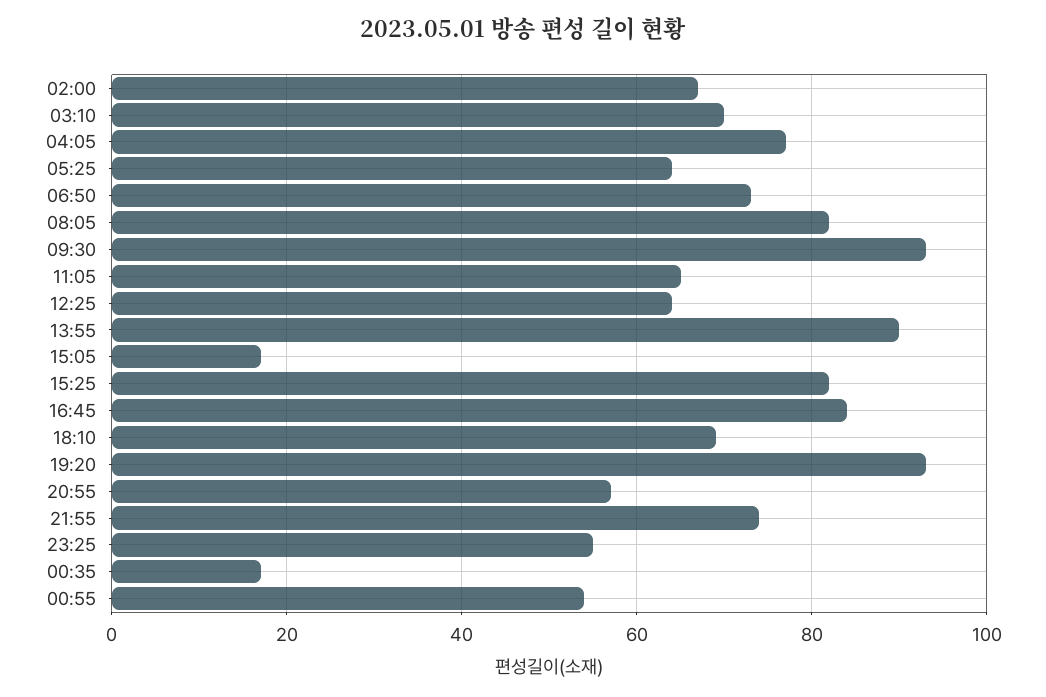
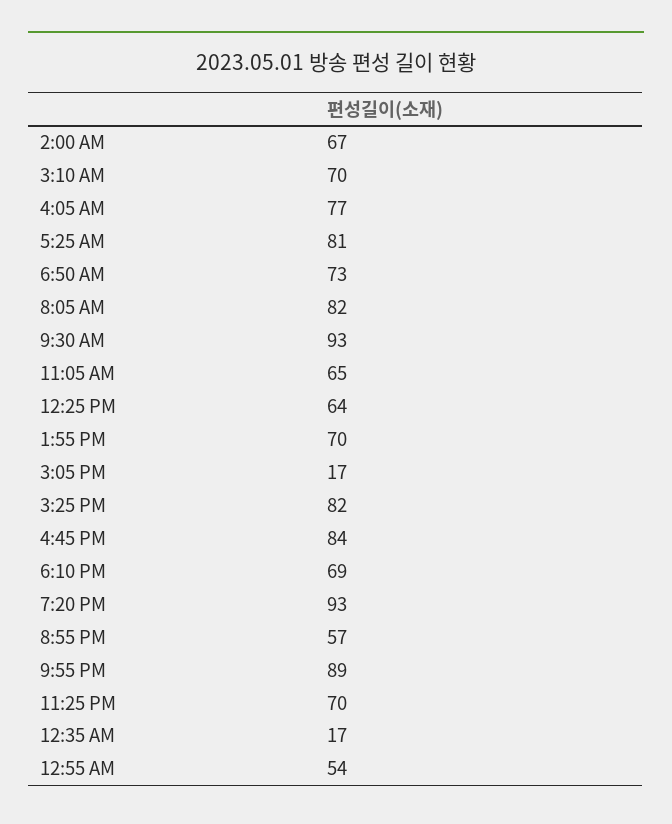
  {
    "02:00": 67,
    "03:10": 70,
    "04:05": 77,
-   "05:25": 65,
+   "05:25": 81,
    "06:50": 73,
    "08:05": 82,
    "09:30": 93,
    "11:05": 65,
    "12:25": 64,
-   "13:55": 90,
+   "13:55": 70,
    "15:05": 17,
    "15:25": 82,
    "16:45": 84,
    "18:10": 69,
    "19:20": 93,
    "20:55": 57,
-   "21:55": 75,
+   "21:55": 89,
-   "23:25": 55,
+   "23:25": 70,
    "00:35": 17,
    "00:55": 54
  }

